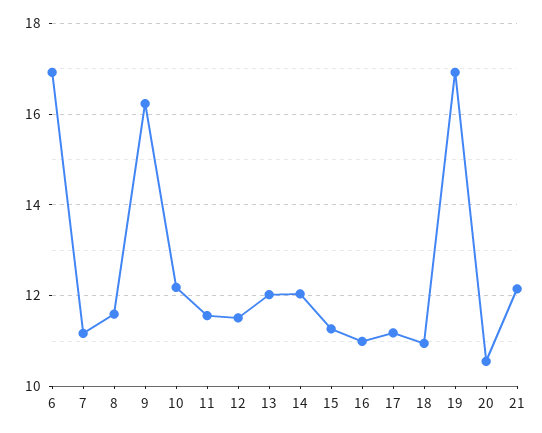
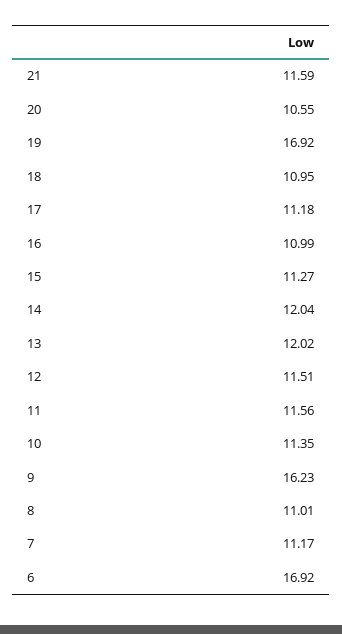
  {
    "6": 16.92,
    "7": 11.17,
-   "8": 11.6,
+   "8": 11.01,
    "9": 16.23,
-   "10": 12.2,
+   "10": 11.35,
    "11": 11.56,
    "12": 11.51,
    "13": 12.02,
    "14": 12.04,
    "15": 11.27,
    "16": 10.99,
    "17": 11.18,
    "18": 10.95,
    "19": 16.92,
    "20": 10.55,
-   "21": 12.2
+   "21": 11.59
  }

